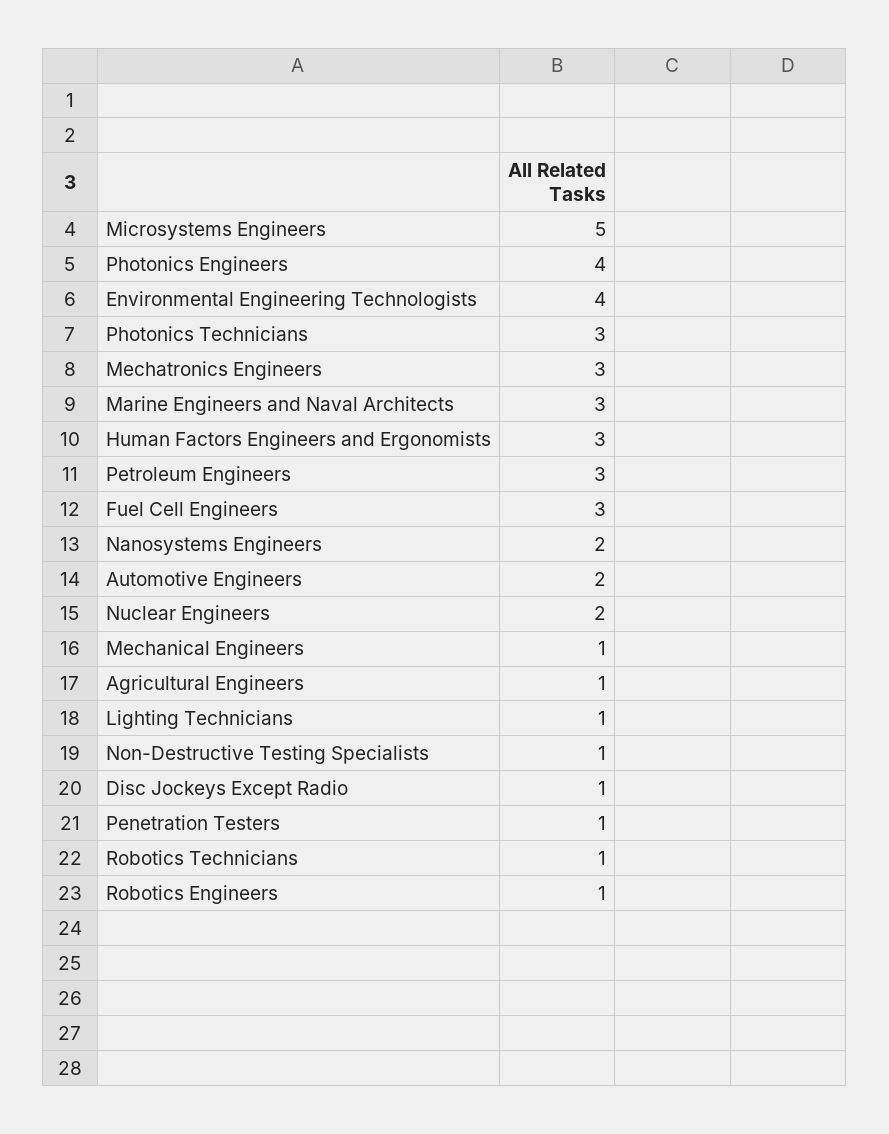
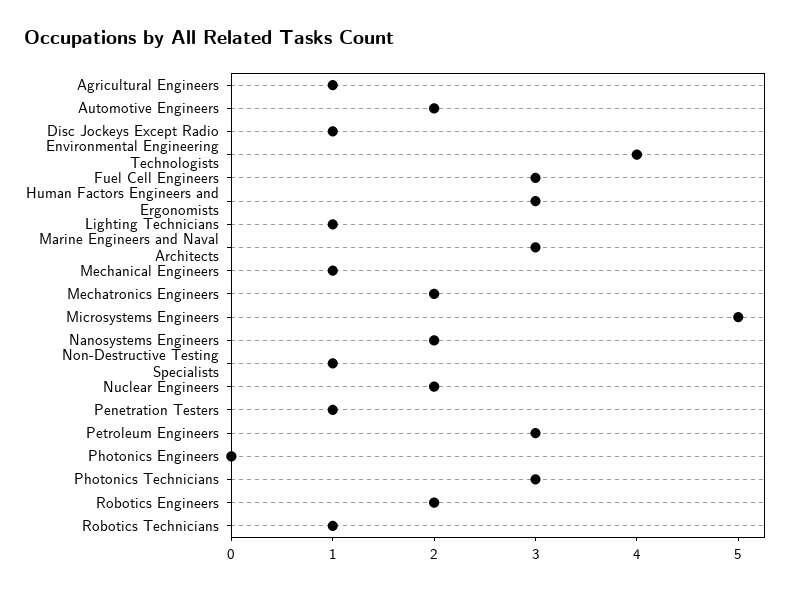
  {
    "Microsystems Engineers": 5,
-   "Photonics Engineers": 4,
+   "Photonics Engineers": 0,
    "Environmental Engineering Technologists": 4,
    "Photonics Technicians": 3,
-   "Mechatronics Engineers": 3,
+   "Mechatronics Engineers": 2,
    "Marine Engineers and Naval Architects": 3,
    "Human Factors Engineers and Ergonomists": 3,
    "Petroleum Engineers": 3,
    "Fuel Cell Engineers": 3,
    "Nanosystems Engineers": 2,
    "Automotive Engineers": 2,
    "Nuclear Engineers": 2,
    "Mechanical Engineers": 1,
    "Agricultural Engineers": 1,
    "Lighting Technicians": 1,
    "Non-Destructive Testing Specialists": 1,
    "Disc Jockeys Except Radio": 1,
    "Penetration Testers": 1,
    "Robotics Technicians": 1,
-   "Robotics Engineers": 1
+   "Robotics Engineers": 2
  }

